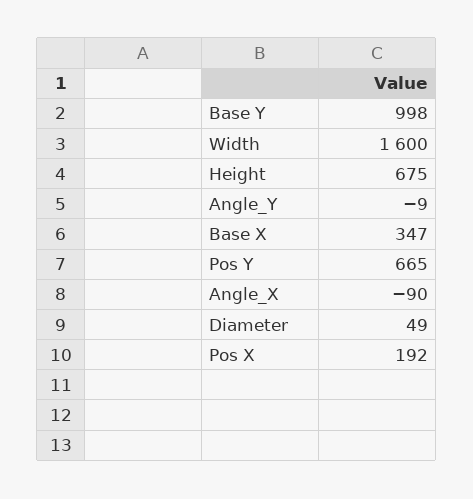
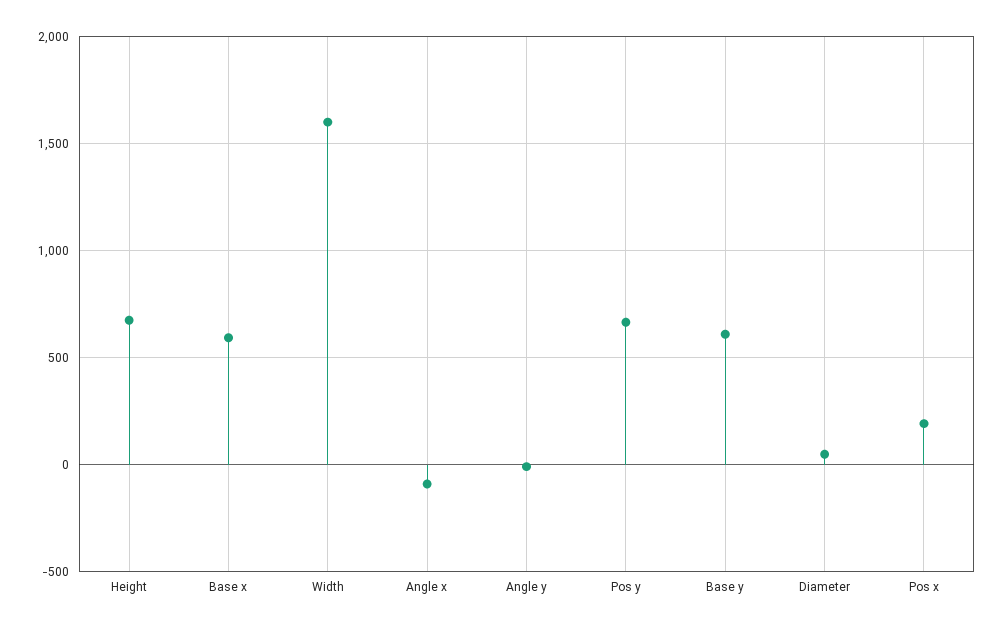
  {
-   "Base Y": 998,
+   "Base Y": 600,
    "Width": 1600,
    "Height": 675,
    "Angle_Y": -9,
-   "Base X": 347,
+   "Base X": 600,
    "Pos Y": 665,
    "Angle_X": -90,
    "Diameter": 49,
    "Pos X": 192
  }

